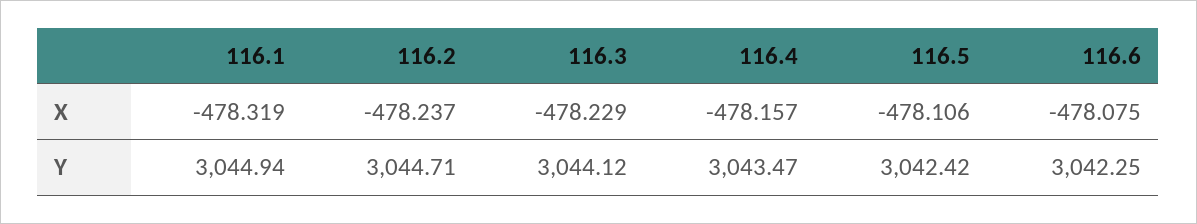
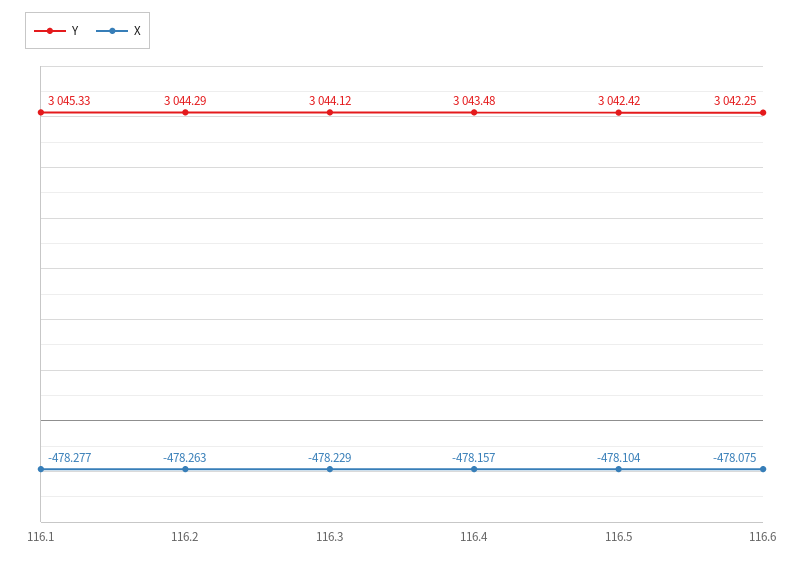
  {
    "X": {
-     "116.1": -478.319,
+     "116.1": -478.277,
-     "116.2": -478.237,
+     "116.2": -478.263,
      "116.3": -478.229,
      "116.4": -478.157,
-     "116.5": -478.106,
+     "116.5": -478.104,
      "116.6": -478.075
    },
    "Y": {
-     "116.1": 3044.94,
+     "116.1": 3045.33,
-     "116.2": 3044.71,
+     "116.2": 3044.29,
      "116.3": 3044.12,
-     "116.4": 3043.47,
+     "116.4": 3043.48,
      "116.5": 3042.42,
      "116.6": 3042.25
    }
  }

